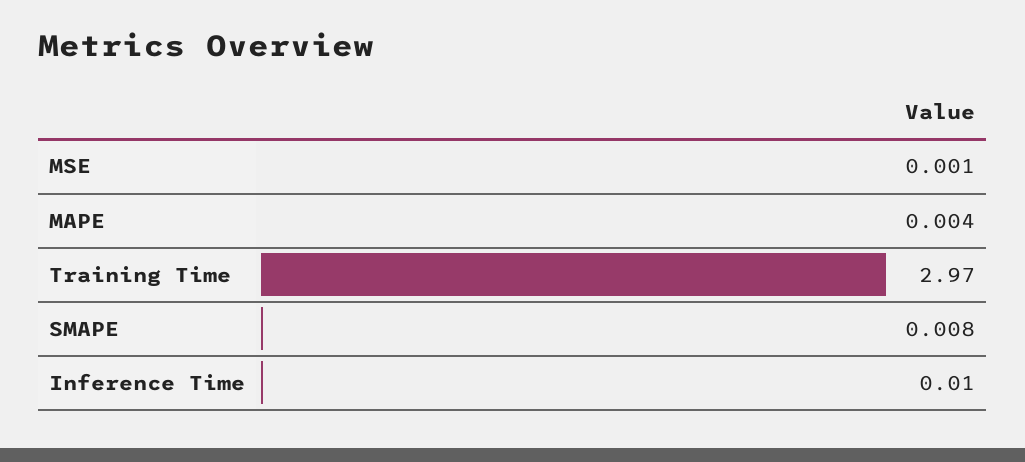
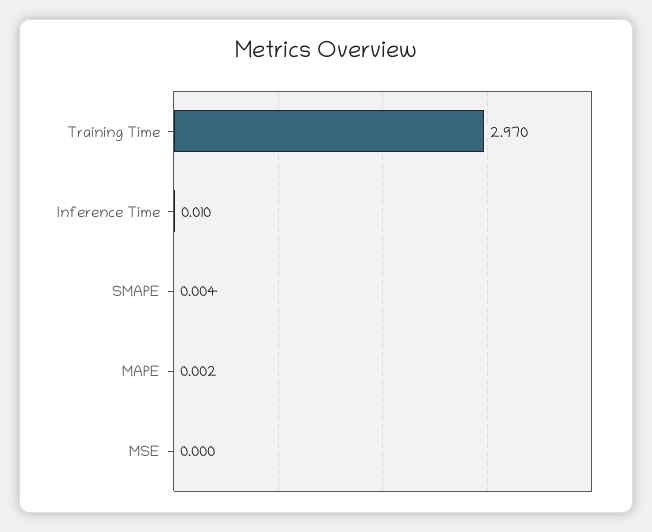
  {
-   "MSE": 0.001,
+   "MSE": 0,
-   "MAPE": 0.004,
+   "MAPE": 0.002,
    "Training Time": 2.97,
-   "SMAPE": 0.008,
+   "SMAPE": 0.004,
    "Inference Time": 0.01
  }

